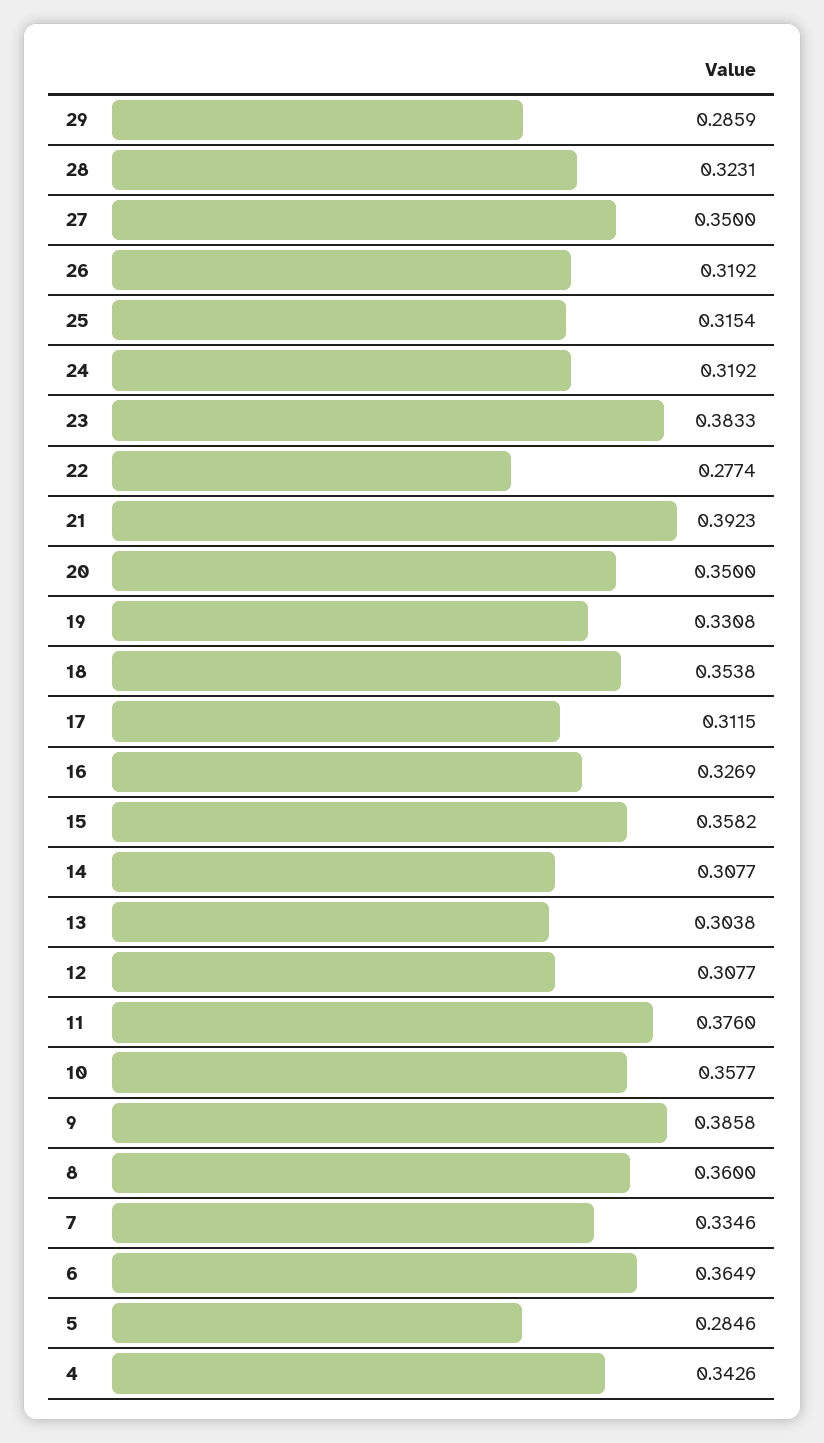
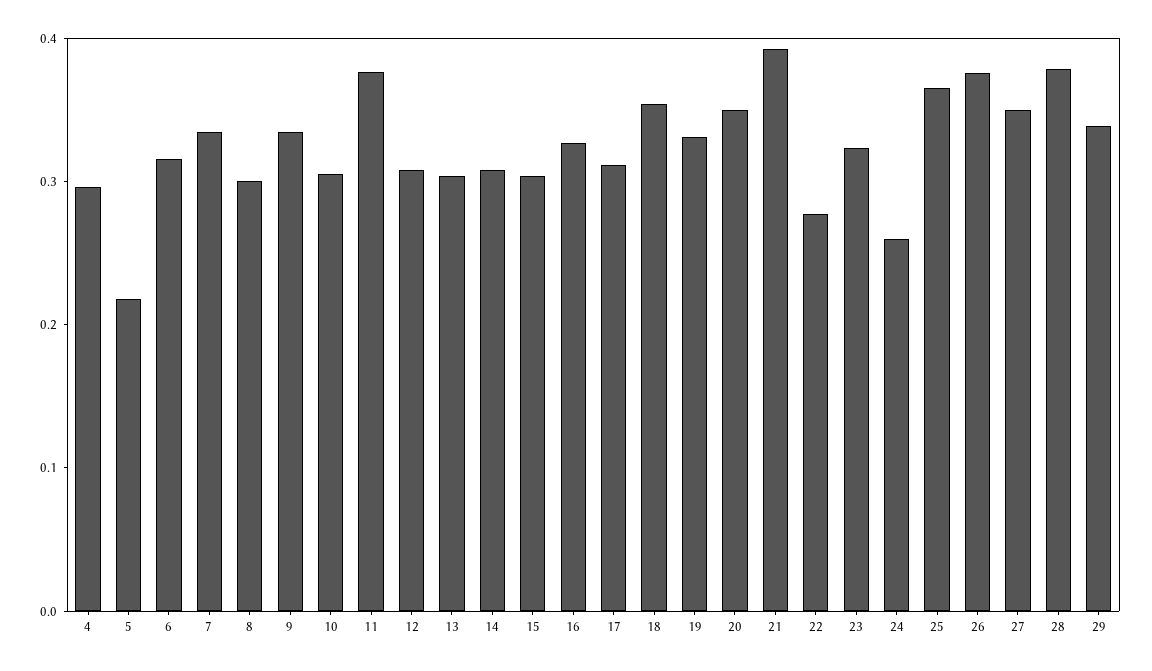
  {
-   "29": 0.2859,
+   "29": 0.34,
-   "28": 0.3231,
+   "28": 0.38,
    "27": 0.35,
-   "26": 0.3192,
+   "26": 0.38,
-   "25": 0.3154,
+   "25": 0.36,
-   "24": 0.3192,
+   "24": 0.26,
-   "23": 0.3833,
+   "23": 0.32,
    "22": 0.2774,
    "21": 0.3923,
    "20": 0.35,
    "19": 0.3308,
    "18": 0.3538,
    "17": 0.3115,
    "16": 0.3269,
-   "15": 0.3582,
+   "15": 0.3,
    "14": 0.3077,
    "13": 0.3038,
    "12": 0.3077,
    "11": 0.376,
-   "10": 0.3577,
+   "10": 0.3,
-   "9": 0.3858,
+   "9": 0.34,
-   "8": 0.36,
+   "8": 0.3,
    "7": 0.3346,
-   "6": 0.3649,
+   "6": 0.32,
-   "5": 0.2846,
+   "5": 0.22,
-   "4": 0.3426
+   "4": 0.3
  }

